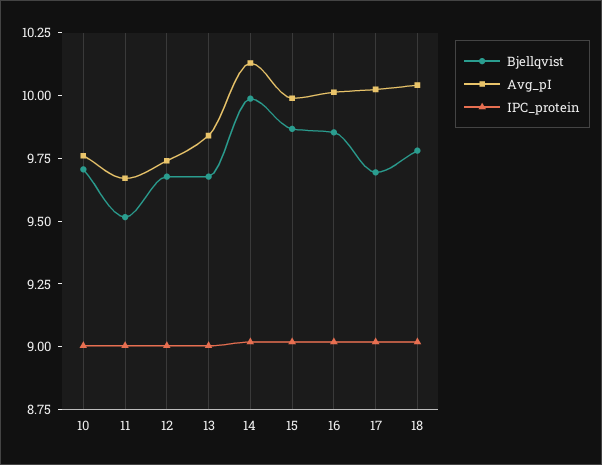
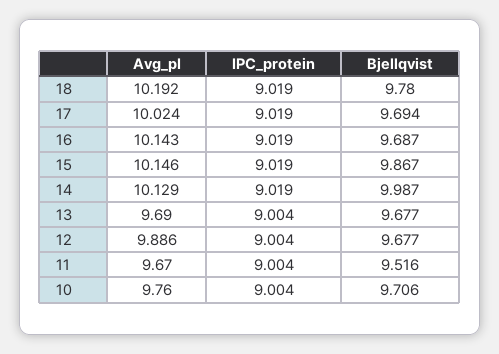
  {
    "Bjellqvist": {
      "10": 9.706,
      "11": 9.516,
      "12": 9.677,
      "13": 9.677,
      "14": 9.987,
      "15": 9.867,
-     "16": 9.85,
+     "16": 9.687,
      "17": 9.694,
      "18": 9.78
    },
    "Avg_pI": {
      "10": 9.76,
      "11": 9.67,
-     "12": 9.75,
+     "12": 9.886,
-     "13": 9.85,
+     "13": 9.69,
      "14": 10.129,
-     "15": 10,
+     "15": 10.146,
-     "16": 10,
+     "16": 10.143,
      "17": 10.024,
-     "18": 10.05
+     "18": 10.192
    },
    "IPC_protein": {
      "10": 9.004,
      "11": 9.004,
      "12": 9.004,
      "13": 9.004,
      "14": 9.019,
      "15": 9.019,
      "16": 9.019,
      "17": 9.019,
      "18": 9.019
    }
  }

